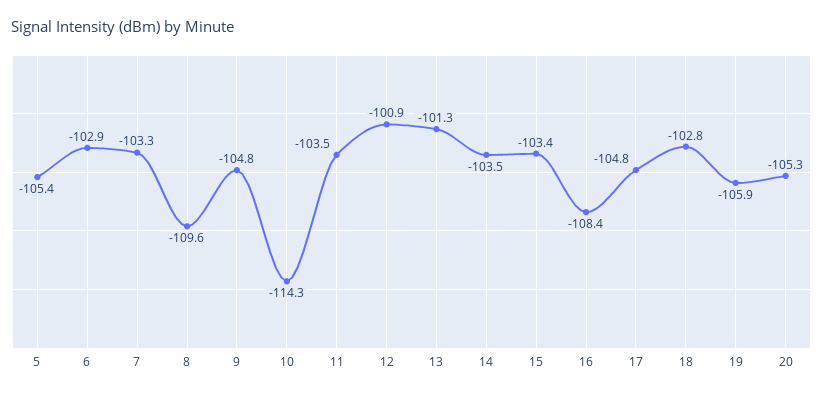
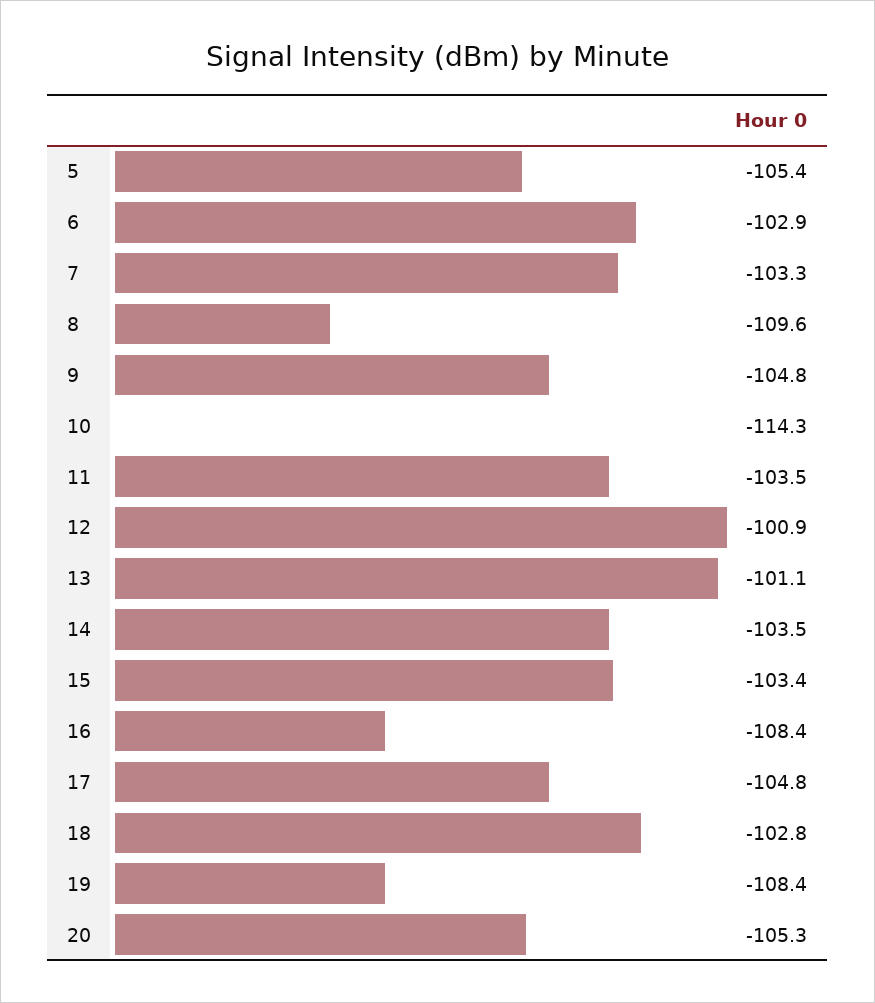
  {
    "5": -105.4,
    "6": -102.9,
    "7": -103.3,
    "8": -109.6,
    "9": -104.8,
    "10": -114.3,
    "11": -103.5,
    "12": -100.9,
-   "13": -101.3,
+   "13": -101.1,
    "14": -103.5,
    "15": -103.4,
    "16": -108.4,
    "17": -104.8,
    "18": -102.8,
-   "19": -105.9,
+   "19": -108.4,
    "20": -105.3
  }

